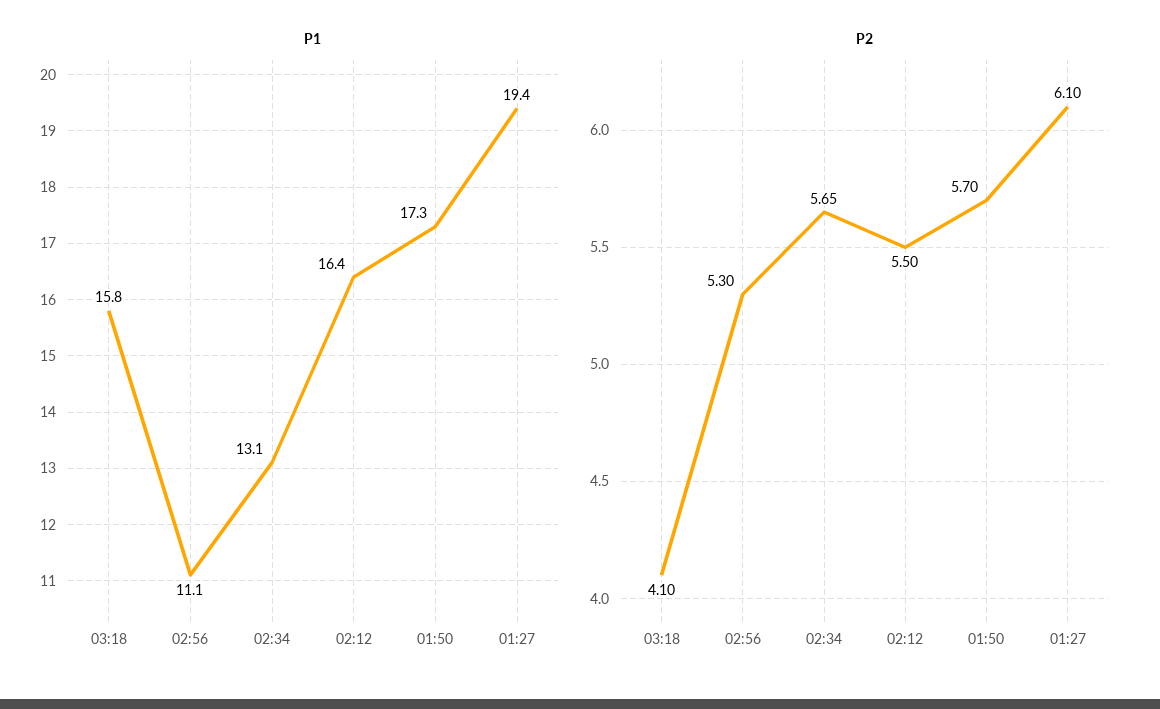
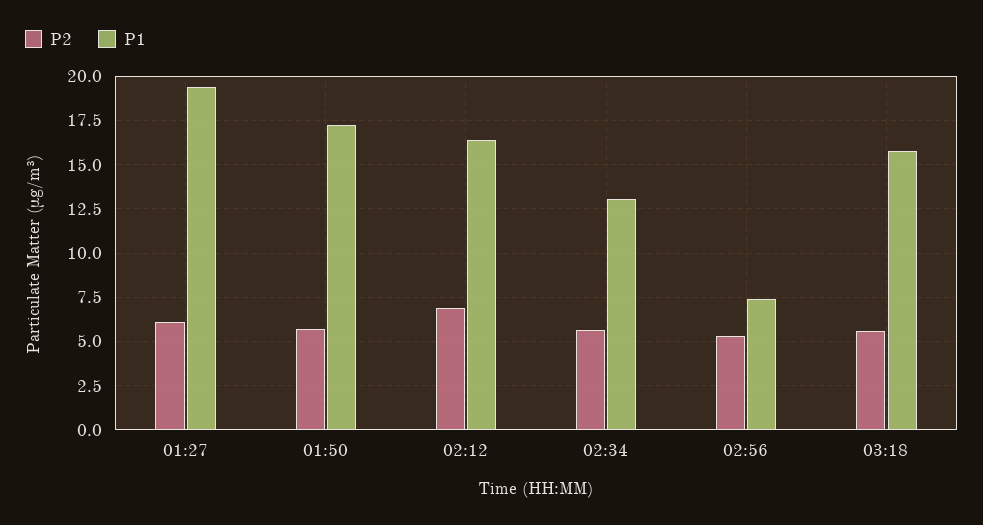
  {
    "P1": {
      "03:18": 15.8,
-     "02:56": 11.1,
+     "02:56": 7.5,
      "02:34": 13.1,
      "02:12": 16.4,
      "01:50": 17.3,
      "01:27": 19.4
    },
    "P2": {
-     "03:18": 4.1,
+     "03:18": 5.5,
      "02:56": 5.3,
      "02:34": 5.65,
-     "02:12": 5.5,
+     "02:12": 7,
      "01:50": 5.7,
      "01:27": 6.1
    }
  }

